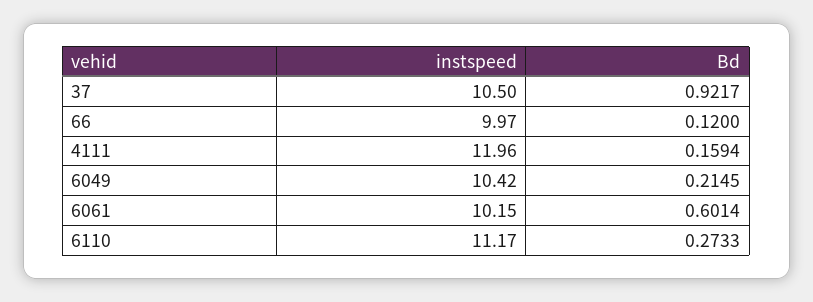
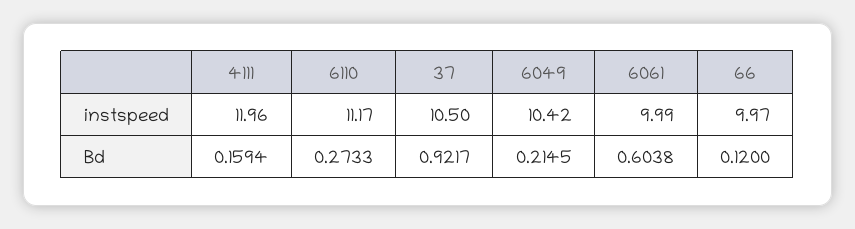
  {
    "instspeed": {
      "37": 10.5,
      "66": 9.97,
      "4111": 11.96,
      "6049": 10.42,
-     "6061": 10.15,
+     "6061": 9.99,
      "6110": 11.17
    },
    "Bd": {
      "37": 0.9217,
      "66": 0.12,
      "4111": 0.1594,
      "6049": 0.2145,
-     "6061": 0.6014,
+     "6061": 0.6038,
      "6110": 0.2733
    }
  }

